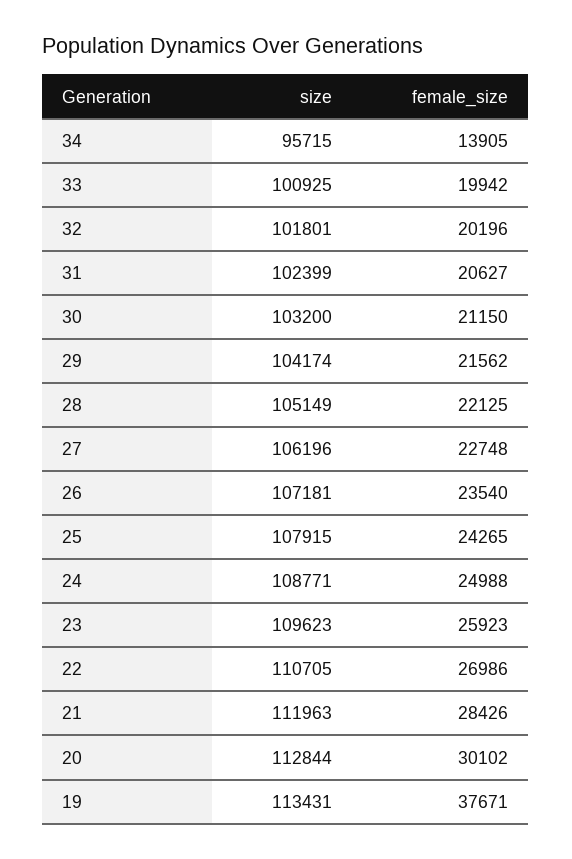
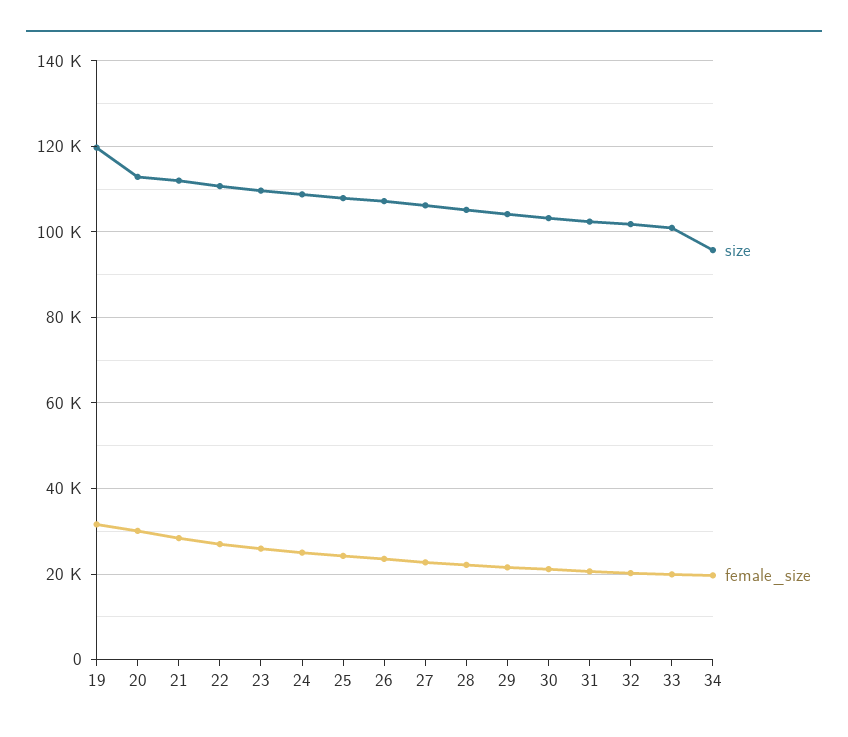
  {
    "size": {
      "34": 95715,
      "33": 100925,
      "32": 101801,
      "31": 102399,
      "30": 103200,
      "29": 104174,
      "28": 105149,
      "27": 106196,
      "26": 107181,
      "25": 107915,
      "24": 108771,
      "23": 109623,
      "22": 110705,
      "21": 111963,
      "20": 112844,
-     "19": 113431
+     "19": 120000
    },
    "female_size": {
-     "34": 13905,
+     "34": 20000,
      "33": 19942,
      "32": 20196,
      "31": 20627,
      "30": 21150,
      "29": 21562,
      "28": 22125,
      "27": 22748,
      "26": 23540,
      "25": 24265,
      "24": 24988,
      "23": 25923,
      "22": 26986,
      "21": 28426,
      "20": 30102,
-     "19": 37671
+     "19": 32000
    }
  }

